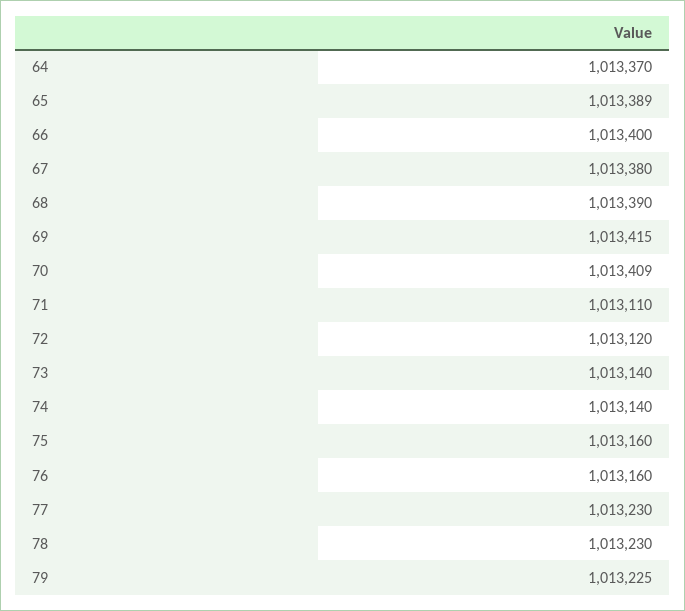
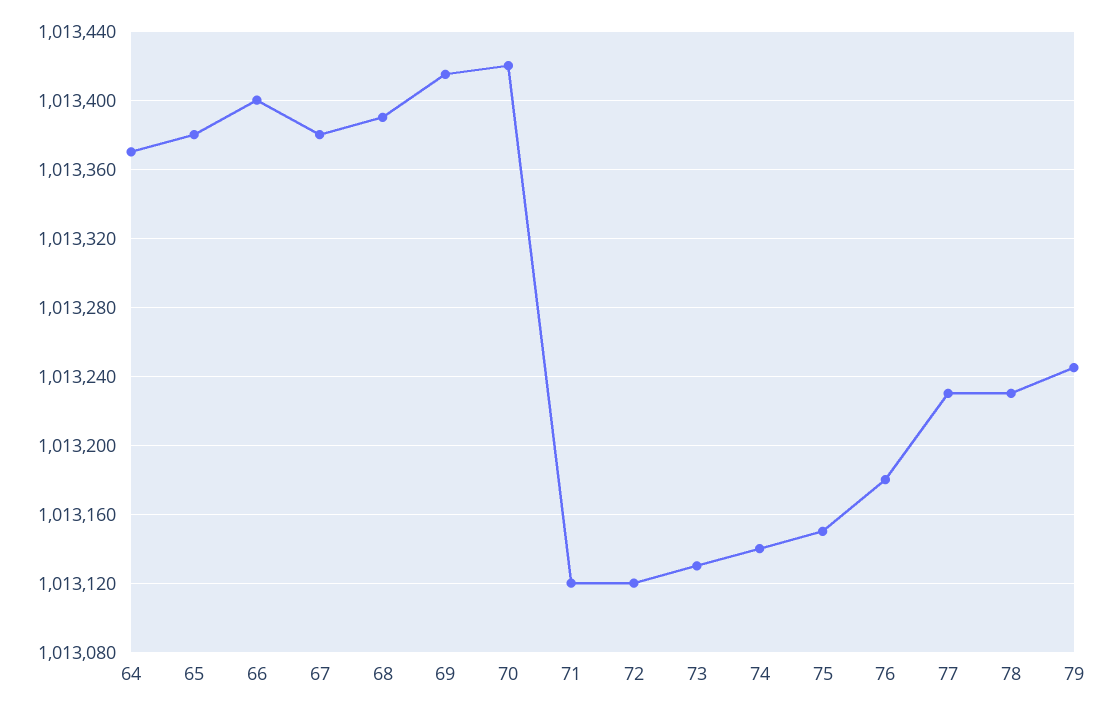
  {
    "64": 1013370,
-   "65": 1013389,
+   "65": 1013380,
    "66": 1013400,
    "67": 1013380,
    "68": 1013390,
    "69": 1013415,
-   "70": 1013409,
+   "70": 1013420,
-   "71": 1013110,
+   "71": 1013120,
    "72": 1013120,
-   "73": 1013140,
+   "73": 1013130,
    "74": 1013140,
-   "75": 1013160,
+   "75": 1013150,
-   "76": 1013160,
+   "76": 1013180,
    "77": 1013230,
    "78": 1013230,
-   "79": 1013225
+   "79": 1013245
  }

